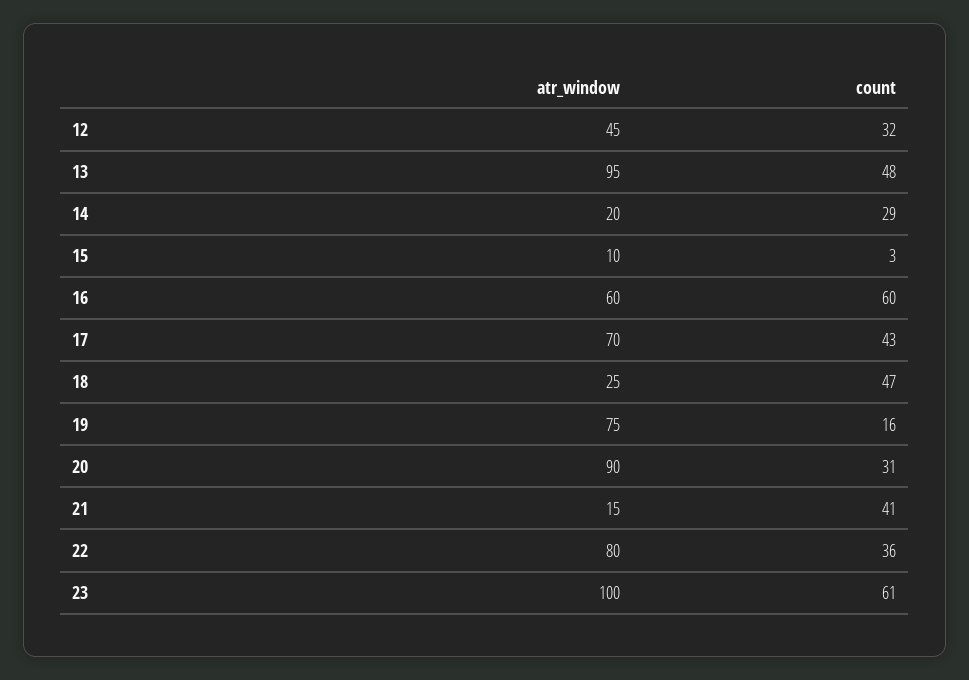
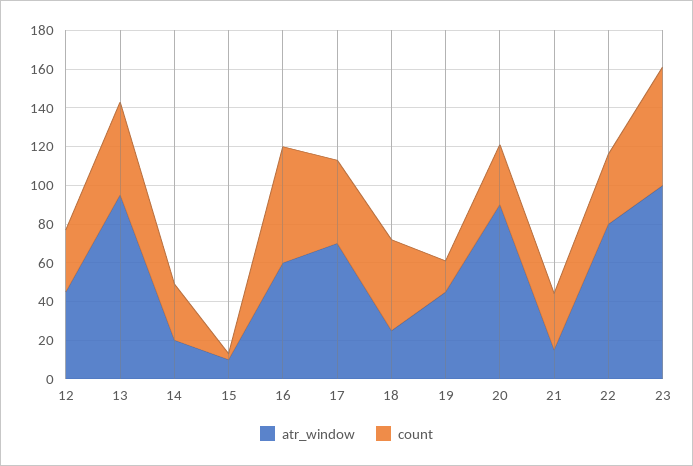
  {
    "atr_window": {
      "12": 45,
      "13": 95,
      "14": 20,
      "15": 10,
      "16": 60,
      "17": 70,
      "18": 25,
-     "19": 75,
+     "19": 45,
      "20": 90,
      "21": 15,
      "22": 80,
      "23": 100
    },
    "count": {
      "12": 32,
      "13": 48,
      "14": 29,
      "15": 3,
      "16": 60,
      "17": 43,
      "18": 47,
      "19": 16,
      "20": 31,
-     "21": 41,
+     "21": 30,
      "22": 36,
      "23": 61
    }
  }

